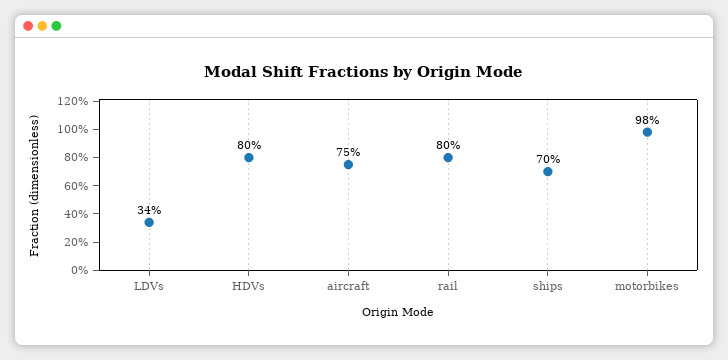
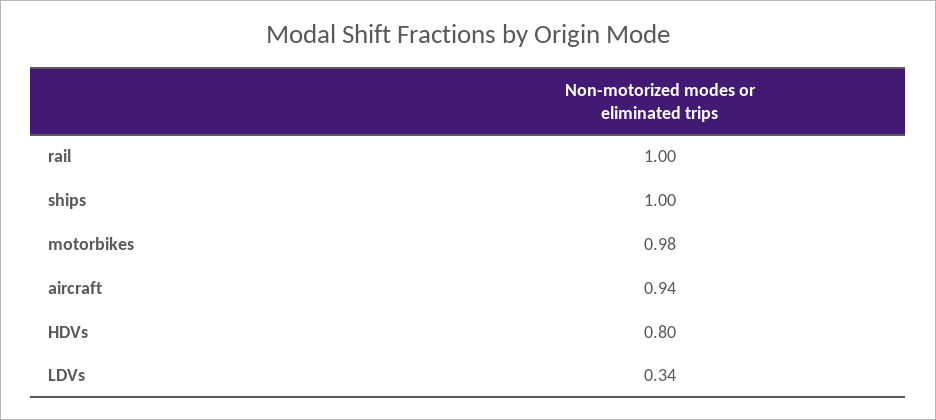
  {
    "LDVs": 0.34,
    "HDVs": 0.8,
-   "aircraft": 0.75,
+   "aircraft": 0.94,
-   "rail": 0.8,
+   "rail": 1,
-   "ships": 0.7,
+   "ships": 1,
    "motorbikes": 0.98
  }

